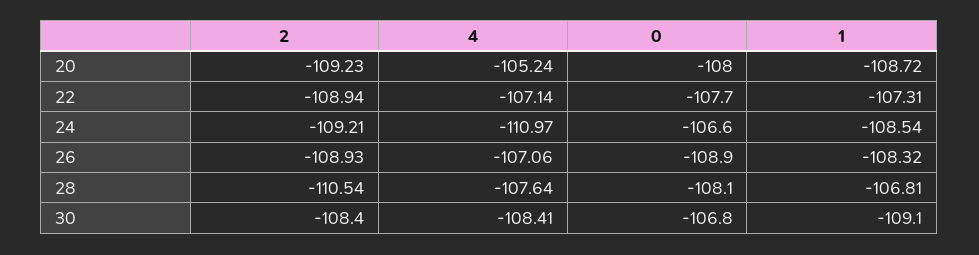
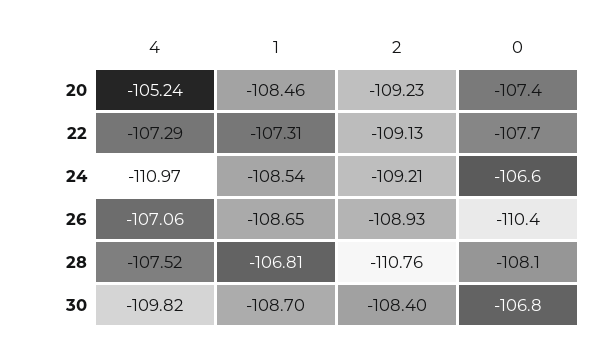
  {
    "2": {
      "20": -109.23,
-     "22": -108.94,
+     "22": -109.13,
      "24": -109.21,
      "26": -108.93,
-     "28": -110.54,
+     "28": -110.76,
      "30": -108.4
    },
    "4": {
      "20": -105.24,
-     "22": -107.14,
+     "22": -107.29,
      "24": -110.97,
      "26": -107.06,
-     "28": -107.64,
+     "28": -107.52,
-     "30": -108.41
+     "30": -109.82
    },
    "0": {
-     "20": -108,
+     "20": -107.4,
      "22": -107.7,
      "24": -106.6,
-     "26": -108.9,
+     "26": -110.4,
      "28": -108.1,
      "30": -106.8
    },
    "1": {
-     "20": -108.72,
+     "20": -108.46,
      "22": -107.31,
      "24": -108.54,
-     "26": -108.32,
+     "26": -108.65,
      "28": -106.81,
-     "30": -109.1
+     "30": -108.7
    }
  }

